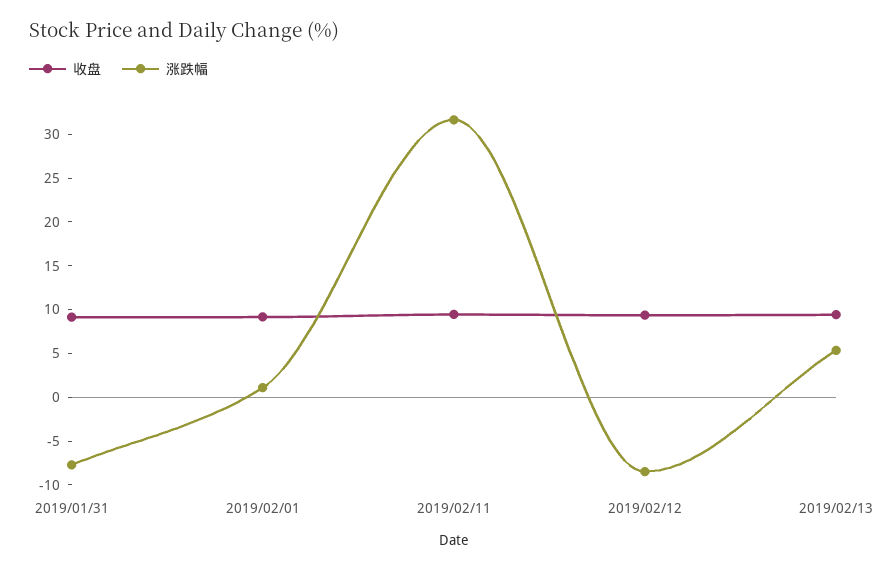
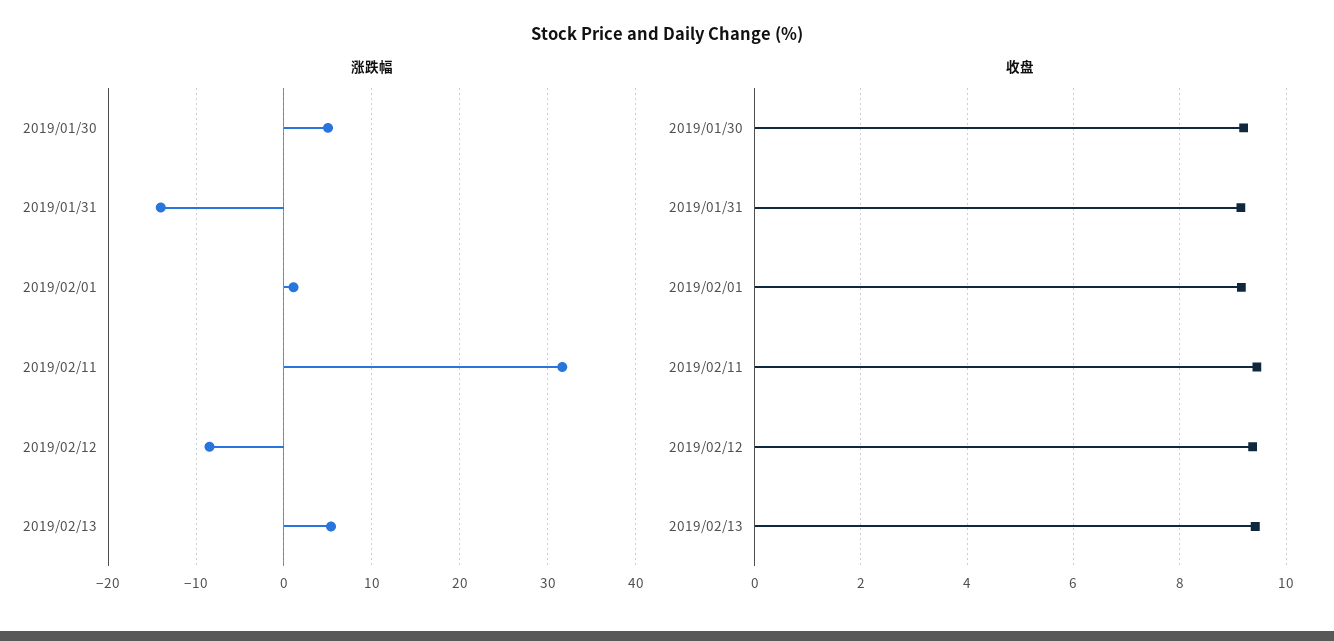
  {
    "收盘": {
      "2019/01/31": 9.2,
      "2019/02/01": 9.2,
      "2019/02/11": 9.4,
      "2019/02/12": 9.4,
-     "2019/02/13": 9.4
+     "2019/02/13": 9.4,
+     "2019/01/30": 9.2
    },
    "涨跌幅": {
-     "2019/01/31": -8,
+     "2019/01/31": -14,
      "2019/02/01": 1,
      "2019/02/11": 32,
      "2019/02/12": -8,
-     "2019/02/13": 5
+     "2019/02/13": 5,
+     "2019/01/30": 5
    }
  }

